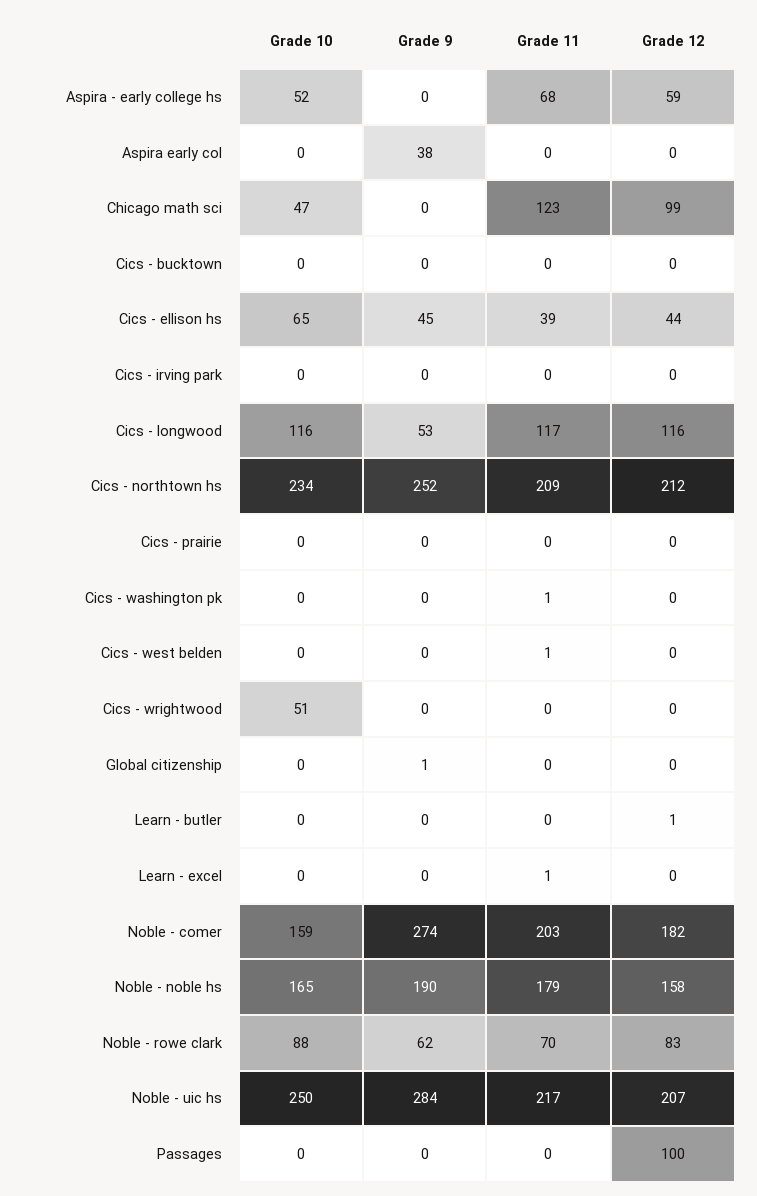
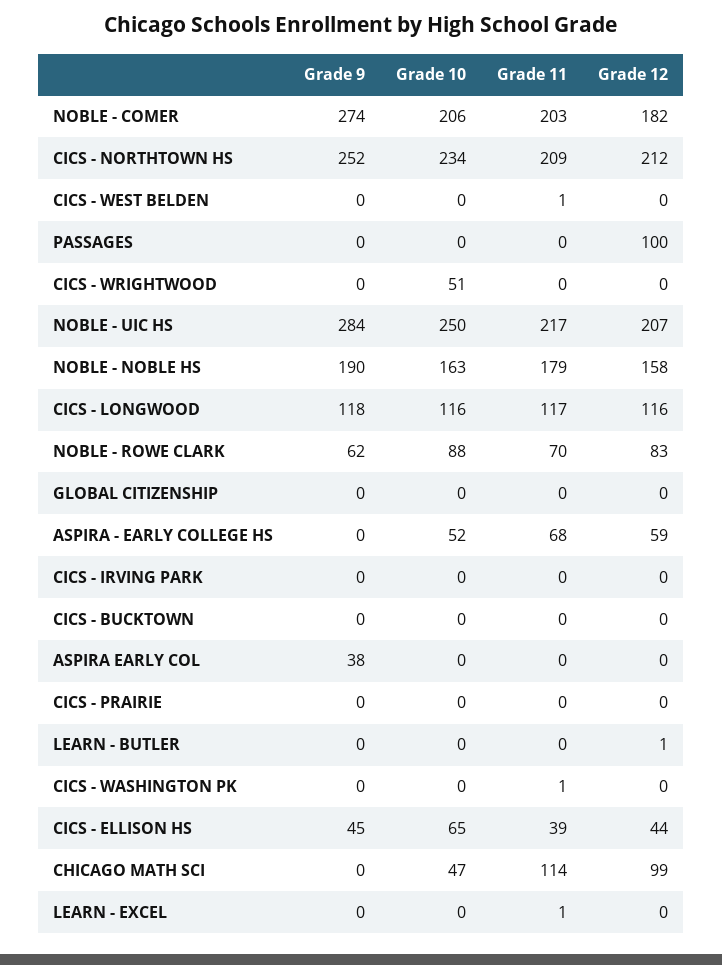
  {
    "Grade 10": {
      "Aspira - early college hs": 52,
      "Aspira early col": 0,
      "Chicago math sci": 47,
      "Cics - bucktown": 0,
      "Cics - ellison hs": 65,
      "Cics - irving park": 0,
      "Cics - longwood": 116,
      "Cics - northtown hs": 234,
      "Cics - prairie": 0,
      "Cics - washington pk": 0,
      "Cics - west belden": 0,
      "Cics - wrightwood": 51,
      "Global citizenship": 0,
      "Learn - butler": 0,
      "Learn - excel": 0,
-     "Noble - comer": 159,
+     "Noble - comer": 206,
-     "Noble - noble hs": 165,
+     "Noble - noble hs": 163,
      "Noble - rowe clark": 88,
      "Noble - uic hs": 250,
      "Passages": 0
    },
    "Grade 9": {
      "Aspira - early college hs": 0,
      "Aspira early col": 38,
      "Chicago math sci": 0,
      "Cics - bucktown": 0,
      "Cics - ellison hs": 45,
      "Cics - irving park": 0,
-     "Cics - longwood": 53,
+     "Cics - longwood": 118,
      "Cics - northtown hs": 252,
      "Cics - prairie": 0,
      "Cics - washington pk": 0,
      "Cics - west belden": 0,
      "Cics - wrightwood": 0,
-     "Global citizenship": 1,
+     "Global citizenship": 0,
      "Learn - butler": 0,
      "Learn - excel": 0,
      "Noble - comer": 274,
      "Noble - noble hs": 190,
      "Noble - rowe clark": 62,
      "Noble - uic hs": 284,
      "Passages": 0
    },
    "Grade 11": {
      "Aspira - early college hs": 68,
      "Aspira early col": 0,
-     "Chicago math sci": 123,
+     "Chicago math sci": 114,
      "Cics - bucktown": 0,
      "Cics - ellison hs": 39,
      "Cics - irving park": 0,
      "Cics - longwood": 117,
      "Cics - northtown hs": 209,
      "Cics - prairie": 0,
      "Cics - washington pk": 1,
      "Cics - west belden": 1,
      "Cics - wrightwood": 0,
      "Global citizenship": 0,
      "Learn - butler": 0,
      "Learn - excel": 1,
      "Noble - comer": 203,
      "Noble - noble hs": 179,
      "Noble - rowe clark": 70,
      "Noble - uic hs": 217,
      "Passages": 0
    },
    "Grade 12": {
      "Aspira - early college hs": 59,
      "Aspira early col": 0,
      "Chicago math sci": 99,
      "Cics - bucktown": 0,
      "Cics - ellison hs": 44,
      "Cics - irving park": 0,
      "Cics - longwood": 116,
      "Cics - northtown hs": 212,
      "Cics - prairie": 0,
      "Cics - washington pk": 0,
      "Cics - west belden": 0,
      "Cics - wrightwood": 0,
      "Global citizenship": 0,
      "Learn - butler": 1,
      "Learn - excel": 0,
      "Noble - comer": 182,
      "Noble - noble hs": 158,
      "Noble - rowe clark": 83,
      "Noble - uic hs": 207,
      "Passages": 100
    }
  }

